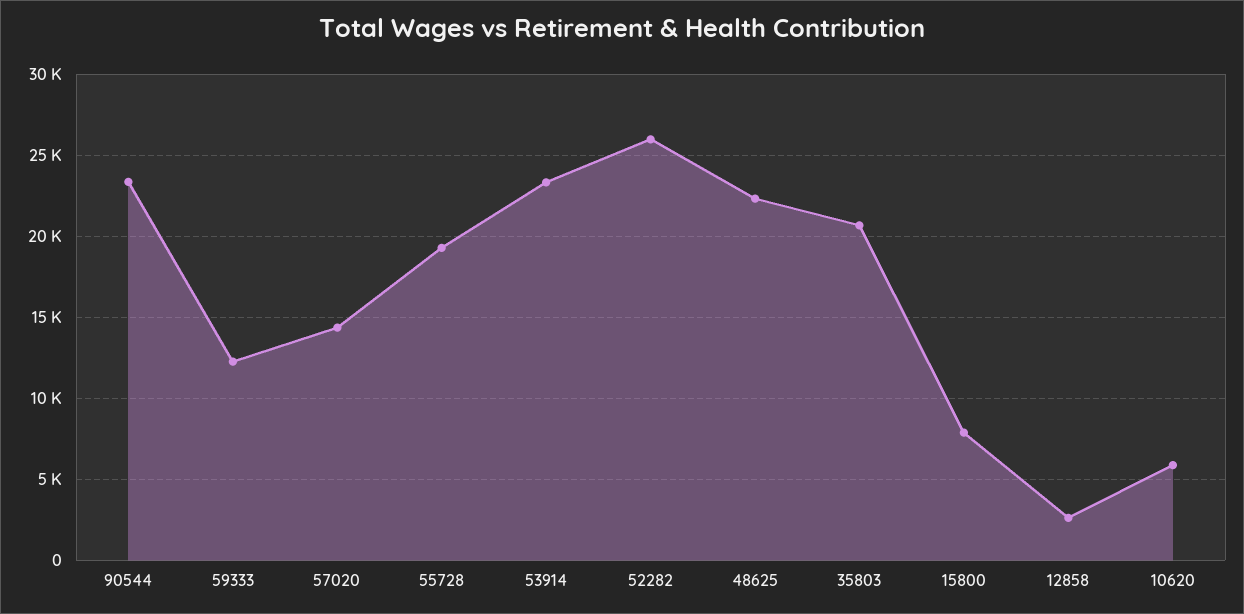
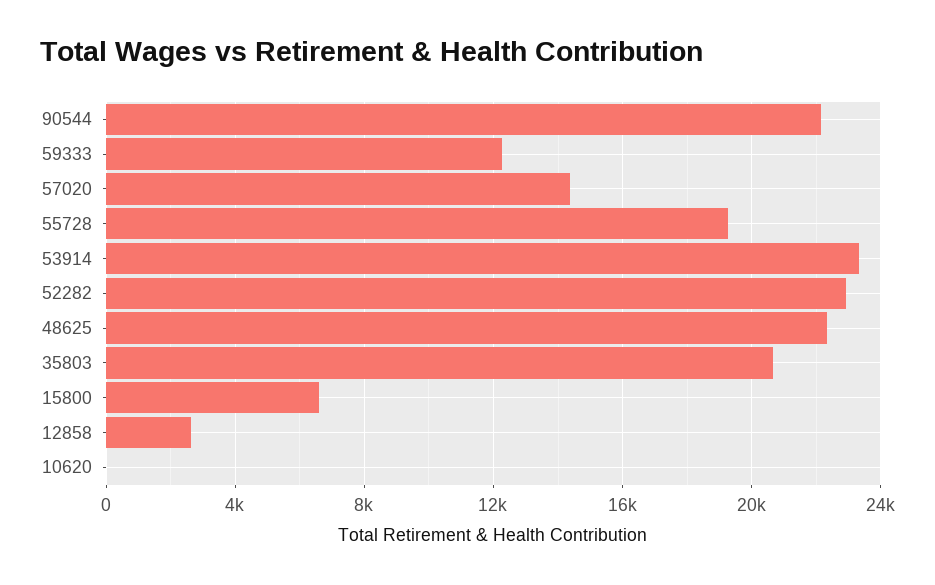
  {
-   "90544": 23500,
+   "90544": 22000,
    "59333": 12500,
    "57020": 14500,
    "55728": 19500,
    "53914": 23500,
-   "52282": 26000,
+   "52282": 23000,
    "48625": 22500,
    "35803": 20500,
-   "15800": 8000,
+   "15800": 6500,
    "12858": 2500,
-   "10620": 6000
+   "10620": 0
  }

